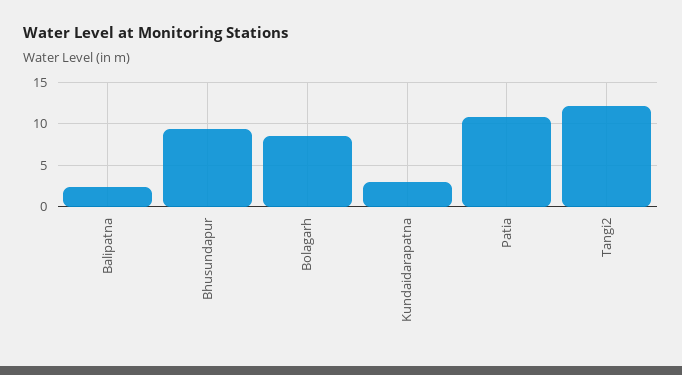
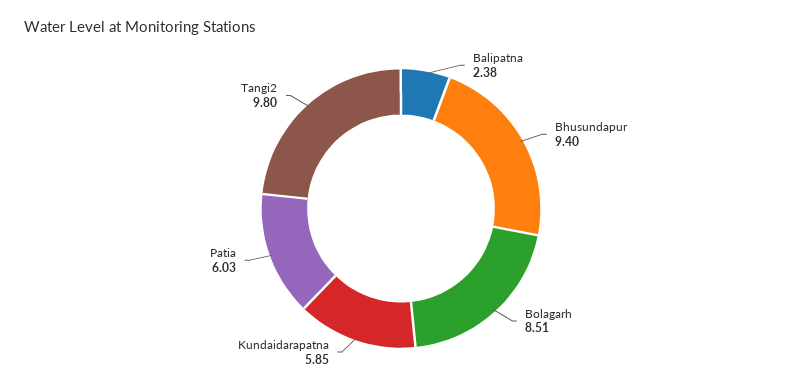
  {
    "Balipatna": 2.38,
    "Bhusundapur": 9.4,
    "Bolagarh": 8.51,
-   "Kundaidarapatna": 3,
+   "Kundaidarapatna": 5.85,
-   "Patia": 11,
+   "Patia": 6.03,
-   "Tangi2": 12
+   "Tangi2": 9.8
  }

